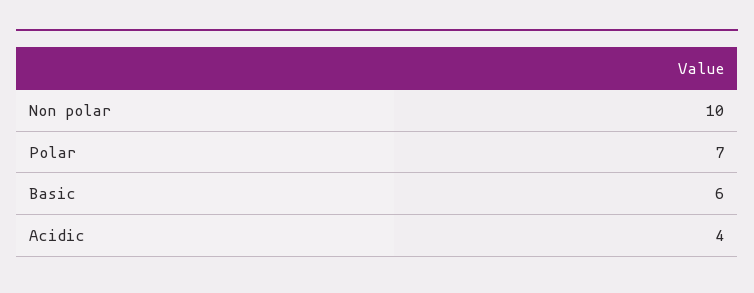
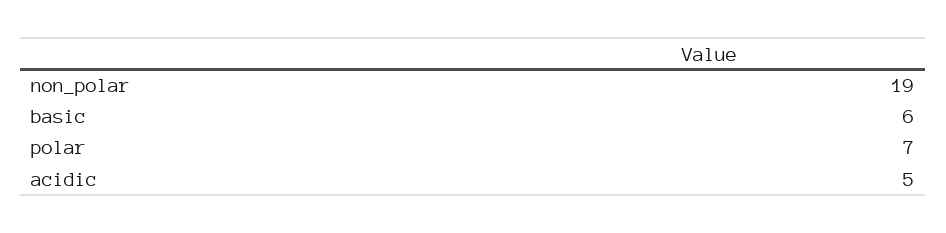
  {
-   "Non polar": 10,
+   "Non polar": 19,
    "Polar": 7,
    "Basic": 6,
-   "Acidic": 4
+   "Acidic": 5
  }

